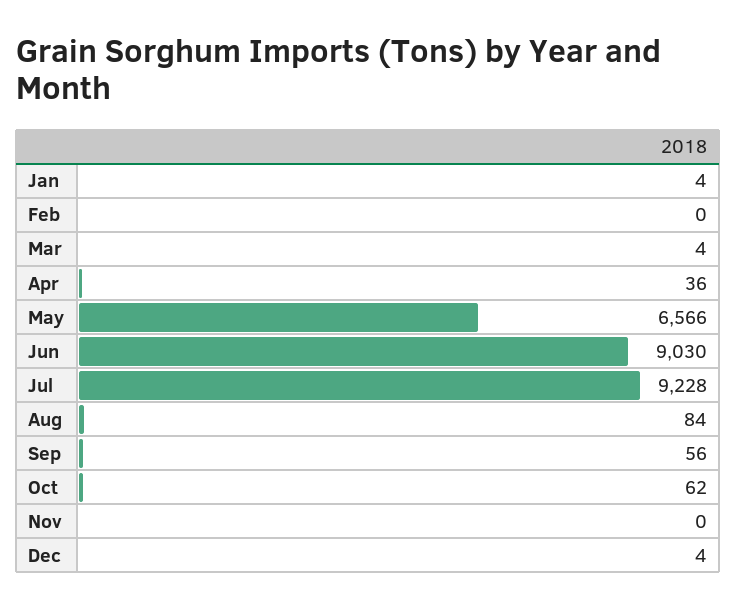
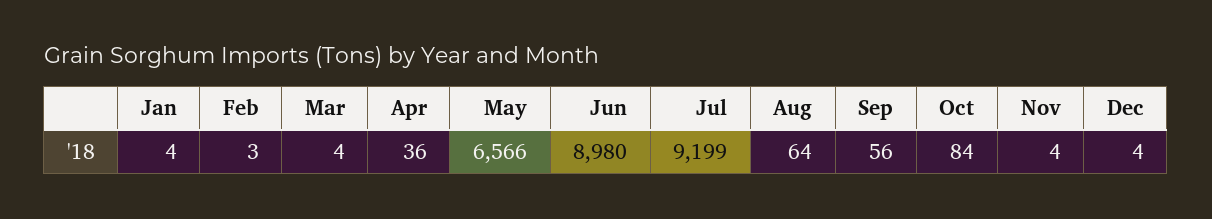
  {
    "Jan": 4,
-   "Feb": 0,
+   "Feb": 3,
    "Mar": 4,
    "Apr": 36,
    "May": 6566,
-   "Jun": 9030,
+   "Jun": 8980,
-   "Jul": 9228,
+   "Jul": 9199,
-   "Aug": 84,
+   "Aug": 64,
    "Sep": 56,
-   "Oct": 62,
+   "Oct": 84,
-   "Nov": 0,
+   "Nov": 4,
    "Dec": 4
  }

